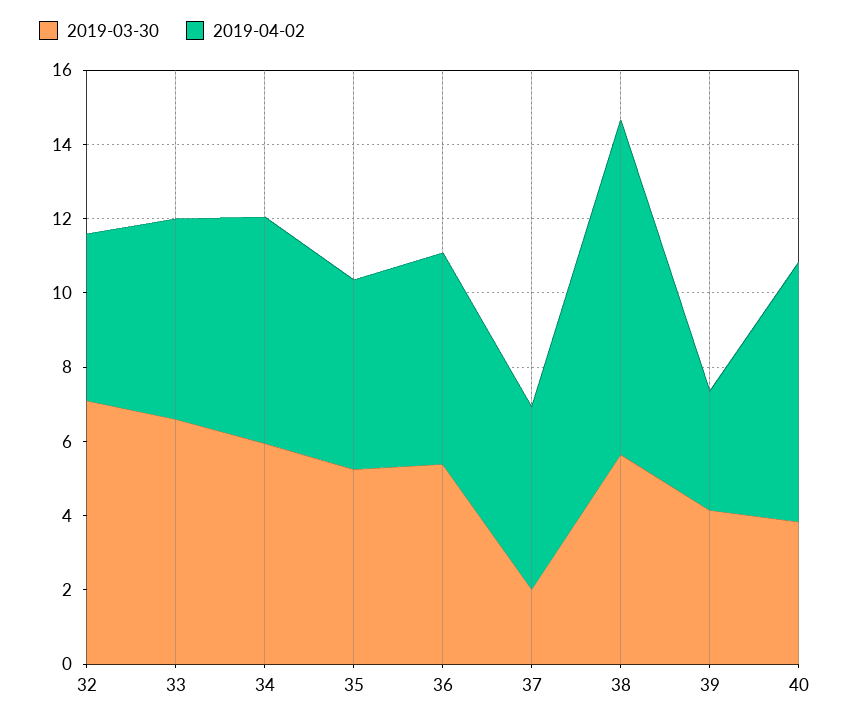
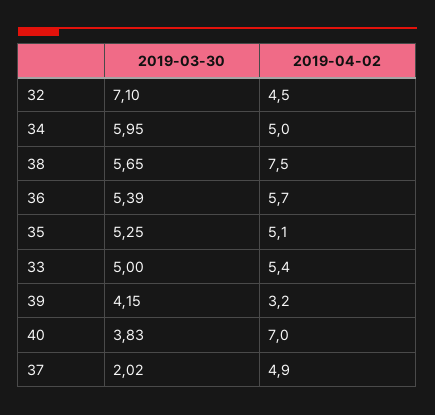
  {
    "2019-03-30": {
      "32": 7.1,
-     "33": 6.5,
+     "33": 5,
      "34": 5.95,
      "35": 5.25,
      "36": 5.39,
      "37": 2.02,
      "38": 5.65,
      "39": 4.15,
      "40": 3.83
    },
    "2019-04-02": {
      "32": 4.5,
      "33": 5.4,
-     "34": 6,
+     "34": 5,
      "35": 5.1,
      "36": 5.7,
      "37": 4.9,
-     "38": 9,
+     "38": 7.5,
      "39": 3.2,
      "40": 7
    }
  }

